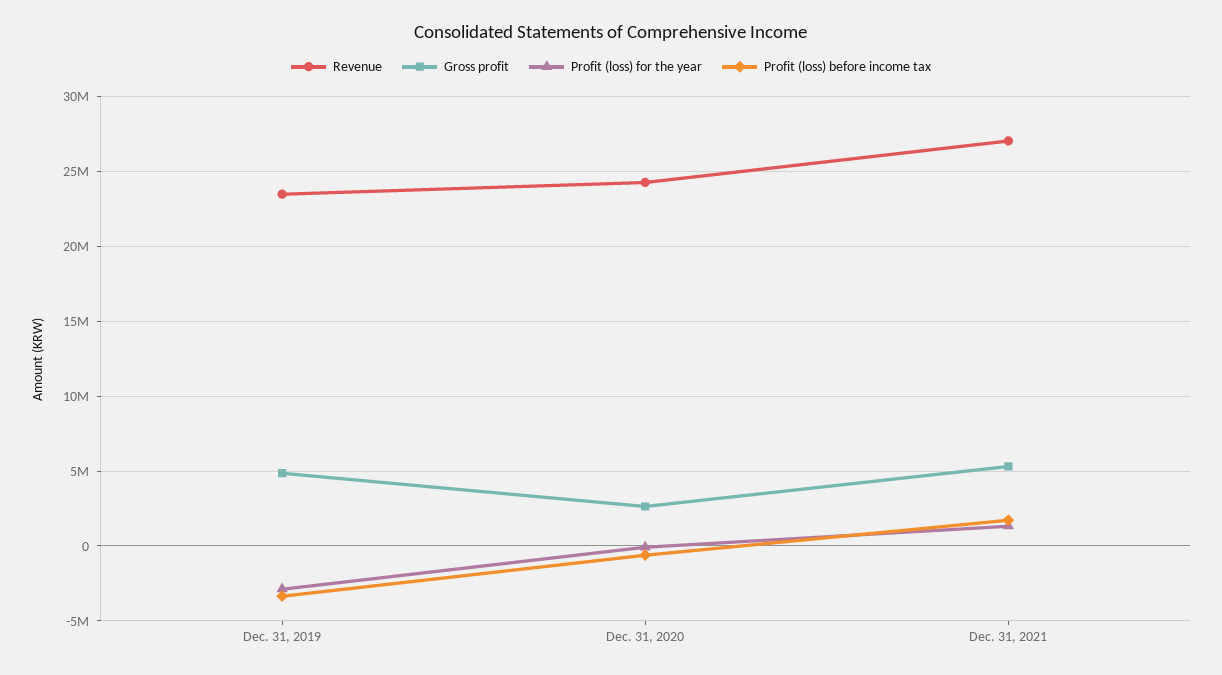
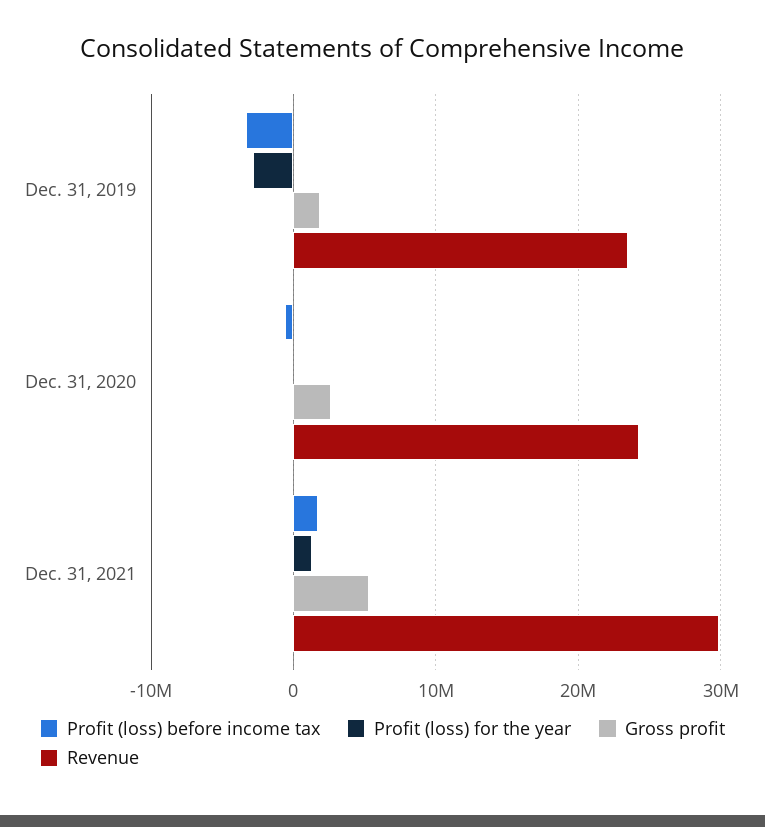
  {
    "Revenue": {
      "Dec. 31, 2019": 23500000,
      "Dec. 31, 2020": 24500000,
-     "Dec. 31, 2021": 27000000
+     "Dec. 31, 2021": 30000000
    },
    "Gross profit": {
-     "Dec. 31, 2019": 5000000,
+     "Dec. 31, 2019": 2000000,
      "Dec. 31, 2020": 2500000,
      "Dec. 31, 2021": 5500000
    },
    "Profit (loss) for the year": {
      "Dec. 31, 2019": -3000000,
      "Dec. 31, 2020": 0,
      "Dec. 31, 2021": 1500000
    },
    "Profit (loss) before income tax": {
      "Dec. 31, 2019": -3500000,
      "Dec. 31, 2020": -500000,
      "Dec. 31, 2021": 1500000
    }
  }

